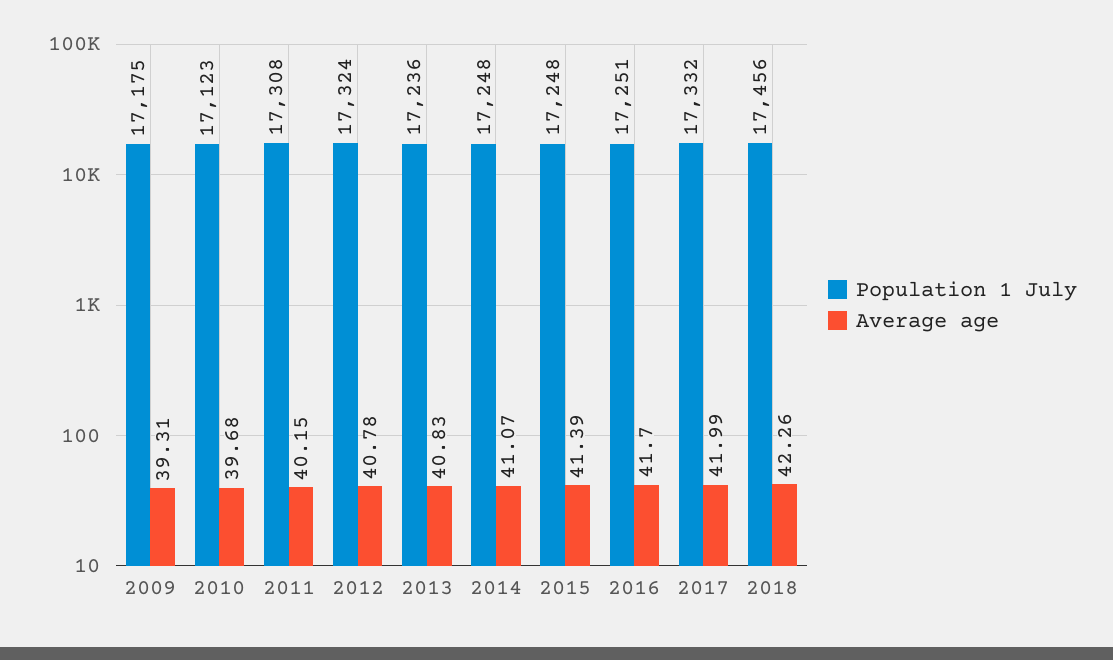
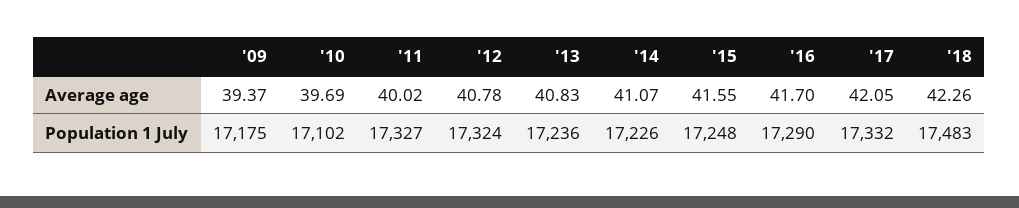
  {
    "Population 1 July": {
      "2009": 17175,
-     "2010": 17123,
+     "2010": 17102,
-     "2011": 17308,
+     "2011": 17327,
      "2012": 17324,
      "2013": 17236,
-     "2014": 17248,
+     "2014": 17226,
      "2015": 17248,
-     "2016": 17251,
+     "2016": 17290,
      "2017": 17332,
-     "2018": 17456
+     "2018": 17483
    },
    "Average age": {
-     "2009": 39.31,
+     "2009": 39.37,
-     "2010": 39.68,
+     "2010": 39.69,
-     "2011": 40.15,
+     "2011": 40.02,
      "2012": 40.78,
      "2013": 40.83,
      "2014": 41.07,
-     "2015": 41.39,
+     "2015": 41.55,
      "2016": 41.7,
-     "2017": 41.99,
+     "2017": 42.05,
      "2018": 42.26
    }
  }

